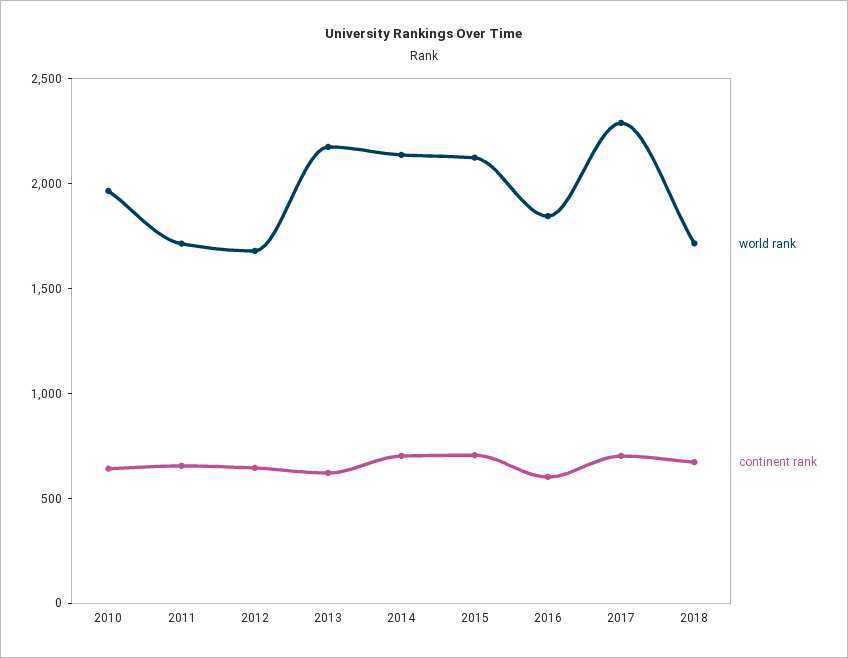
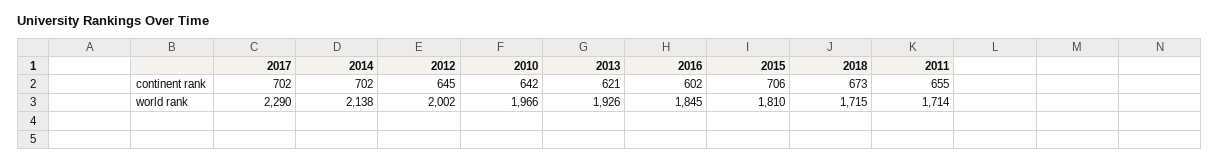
  {
    "world rank": {
      "2010": 1966,
      "2011": 1714,
-     "2012": 1700,
+     "2012": 2002,
-     "2013": 2200,
+     "2013": 1926,
      "2014": 2138,
-     "2015": 2100,
+     "2015": 1810,
      "2016": 1845,
      "2017": 2290,
      "2018": 1715
    },
    "continent rank": {
      "2010": 642,
      "2011": 655,
      "2012": 645,
      "2013": 621,
      "2014": 702,
      "2015": 706,
      "2016": 602,
      "2017": 702,
      "2018": 673
    }
  }

